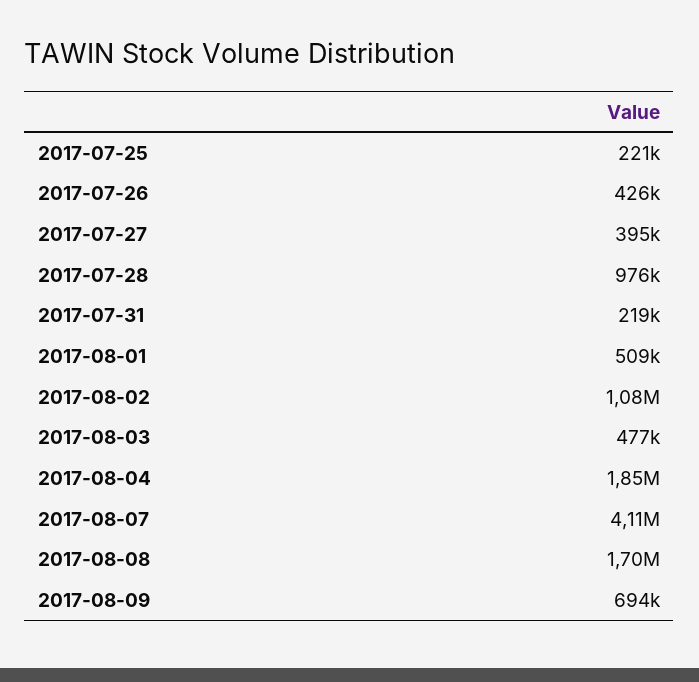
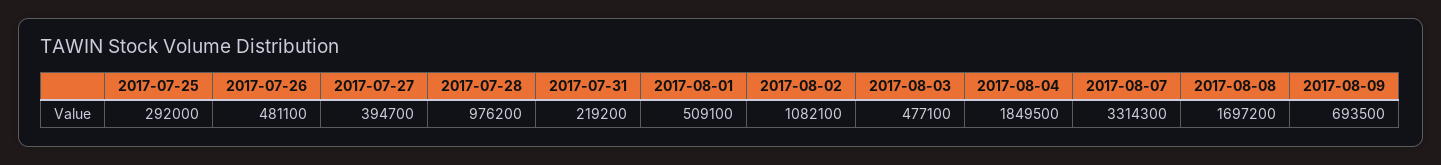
  {
-   "2017-07-25": 221000,
+   "2017-07-25": 292000,
-   "2017-07-26": 426000,
+   "2017-07-26": 481100,
    "2017-07-27": 394700,
    "2017-07-28": 976200,
    "2017-07-31": 219200,
    "2017-08-01": 509100,
    "2017-08-02": 1082100,
    "2017-08-03": 477100,
    "2017-08-04": 1849500,
-   "2017-08-07": 4110000,
+   "2017-08-07": 3314300,
    "2017-08-08": 1697200,
    "2017-08-09": 693500
  }

